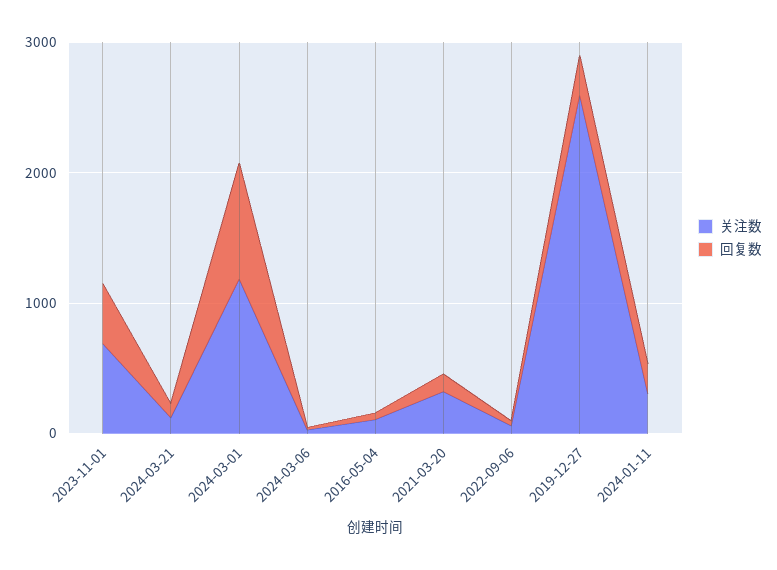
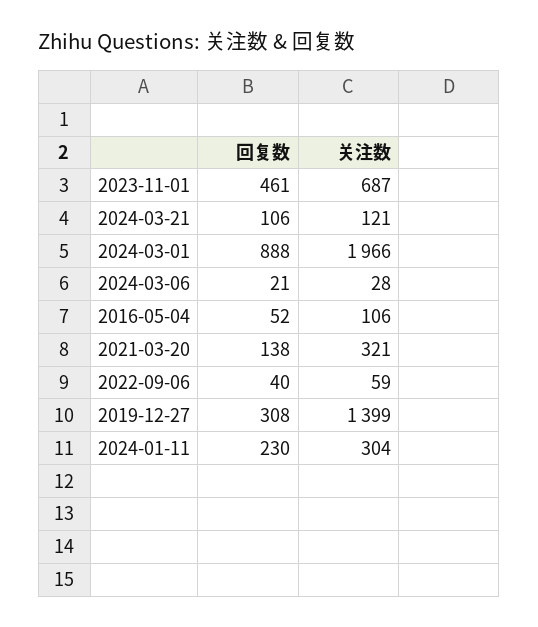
  {
    "关注数": {
      "2023-11-01": 687,
      "2024-03-21": 121,
-     "2024-03-01": 1200,
+     "2024-03-01": 1966,
      "2024-03-06": 28,
      "2016-05-04": 106,
      "2021-03-20": 321,
      "2022-09-06": 59,
-     "2019-12-27": 2600,
+     "2019-12-27": 1399,
      "2024-01-11": 304
    },
    "回复数": {
      "2023-11-01": 461,
      "2024-03-21": 106,
      "2024-03-01": 888,
      "2024-03-06": 21,
      "2016-05-04": 52,
      "2021-03-20": 138,
      "2022-09-06": 40,
      "2019-12-27": 308,
      "2024-01-11": 230
    }
  }

